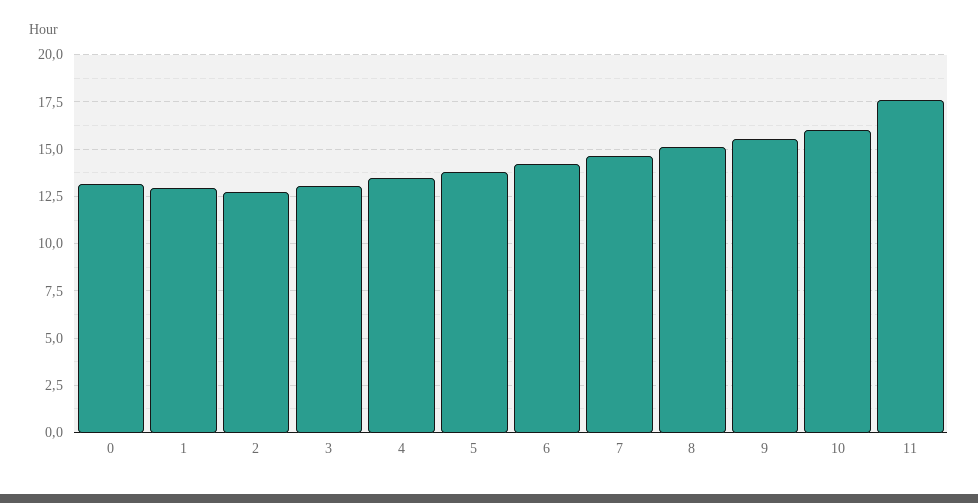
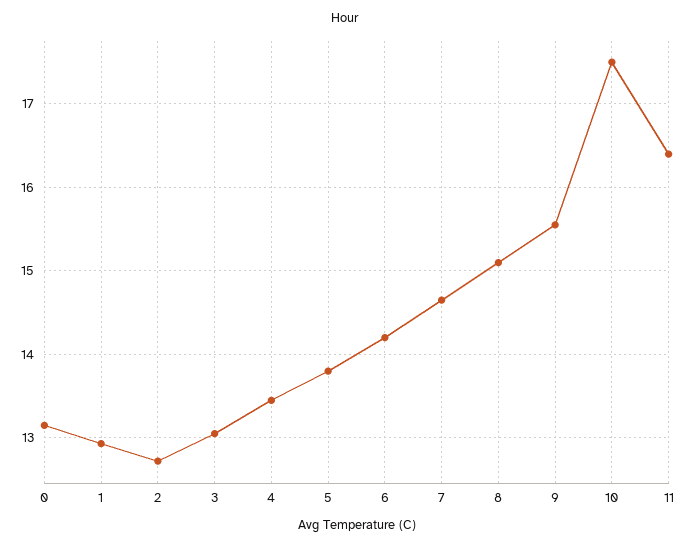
  {
    "0": 13.2,
    "1": 12.9,
    "2": 12.7,
    "3": 13.1,
    "4": 13.5,
    "5": 13.8,
    "6": 14.2,
    "7": 14.7,
    "8": 15.1,
    "9": 15.6,
-   "10": 16,
+   "10": 17.5,
-   "11": 17.5
+   "11": 16.4
  }

